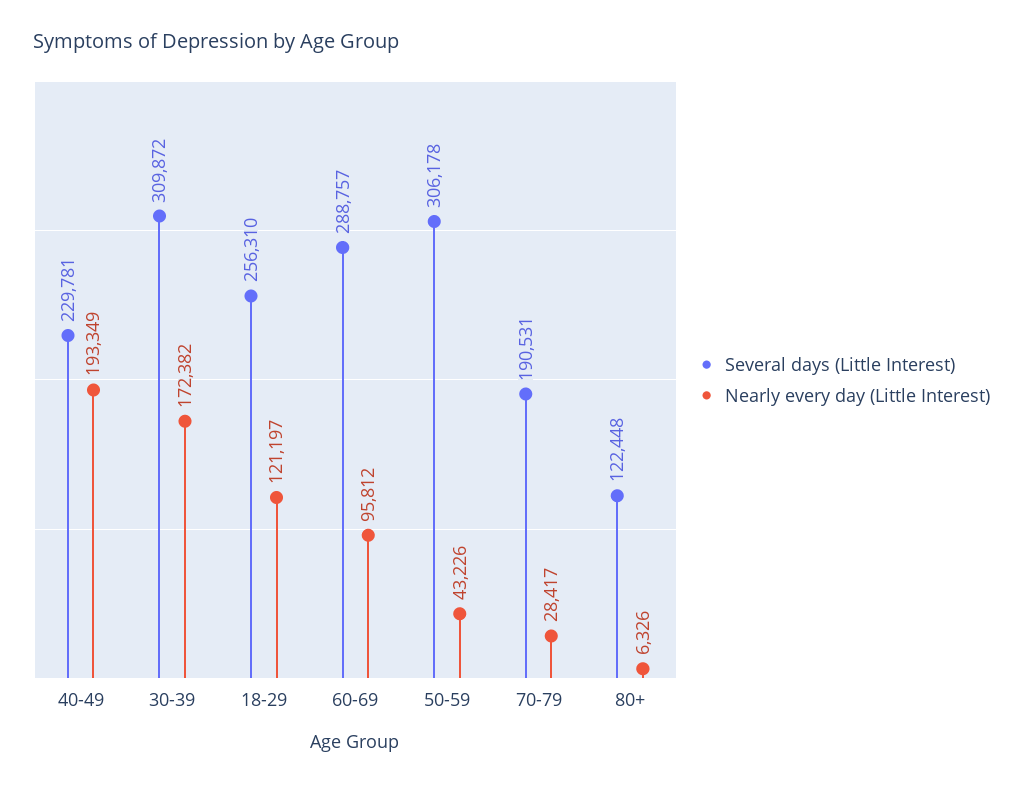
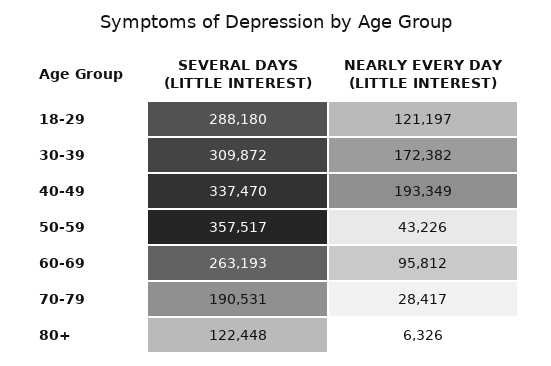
  {
    "Several days (Little Interest)": {
-     "40-49": 229781,
+     "40-49": 337470,
      "30-39": 309872,
-     "18-29": 256310,
+     "18-29": 288180,
-     "60-69": 288757,
+     "60-69": 263193,
-     "50-59": 306178,
+     "50-59": 357517,
      "70-79": 190531,
      "80+": 122448
    },
    "Nearly every day (Little Interest)": {
      "40-49": 193349,
      "30-39": 172382,
      "18-29": 121197,
      "60-69": 95812,
      "50-59": 43226,
      "70-79": 28417,
      "80+": 6326
    }
  }

